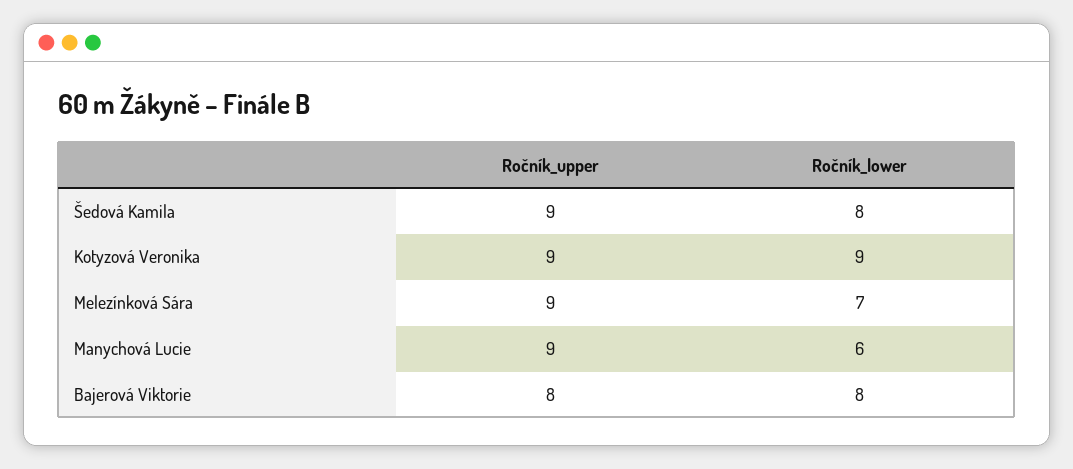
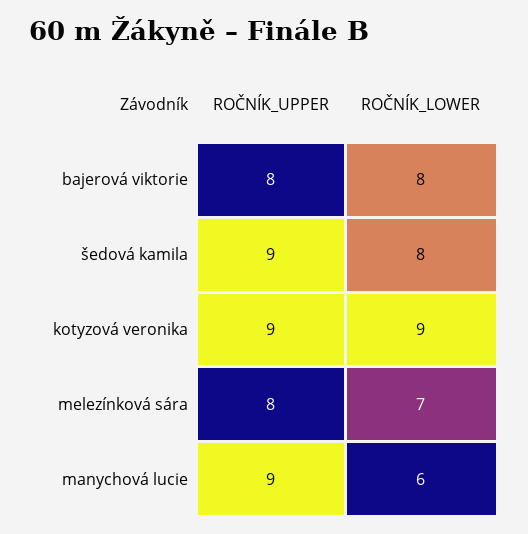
  {
    "Ročník_upper": {
      "Šedová Kamila": 9,
      "Kotyzová Veronika": 9,
-     "Melezínková Sára": 9,
+     "Melezínková Sára": 8,
      "Manychová Lucie": 9,
      "Bajerová Viktorie": 8
    },
    "Ročník_lower": {
      "Šedová Kamila": 8,
      "Kotyzová Veronika": 9,
      "Melezínková Sára": 7,
      "Manychová Lucie": 6,
      "Bajerová Viktorie": 8
    }
  }

